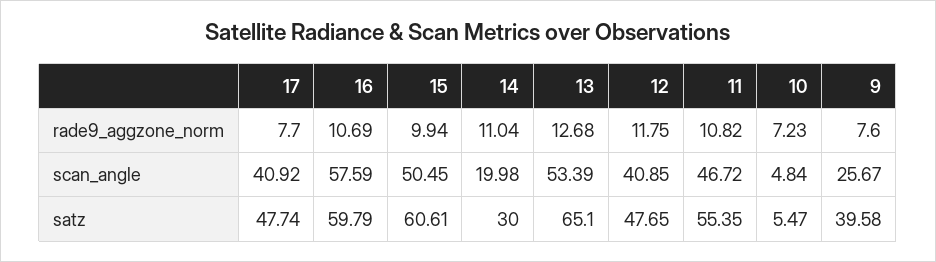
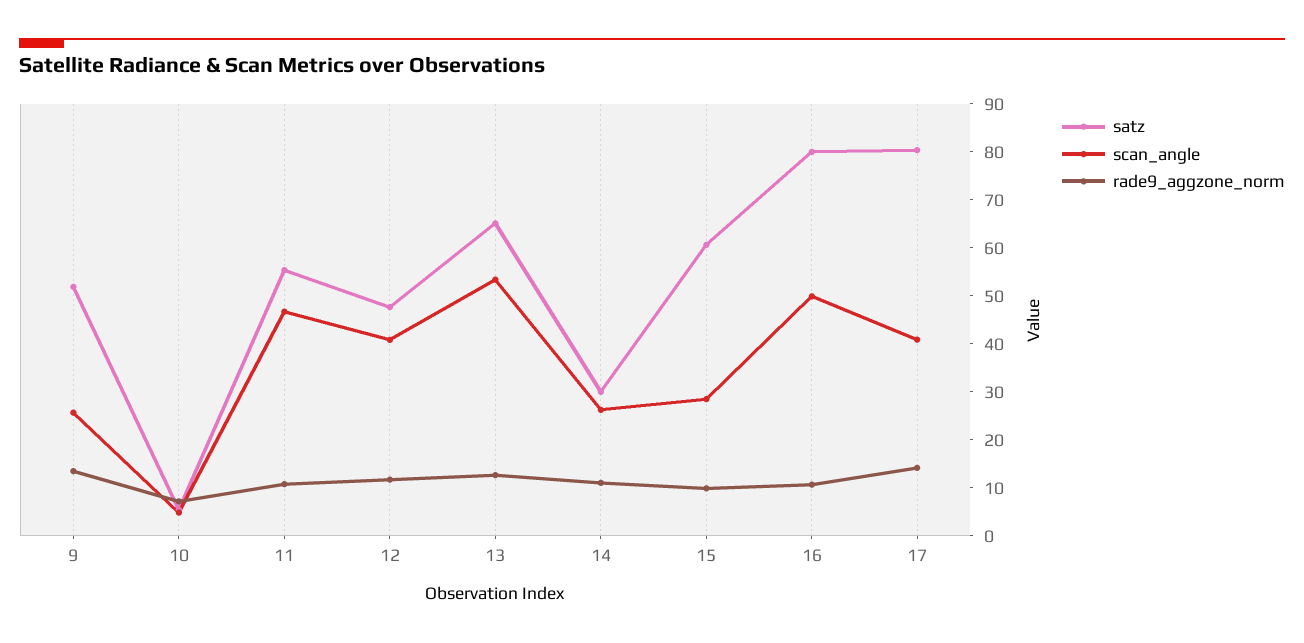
  {
    "rade9_aggzone_norm": {
-     "17": 7.7,
+     "17": 14,
      "16": 10.69,
      "15": 9.94,
      "14": 11.04,
      "13": 12.68,
      "12": 11.75,
      "11": 10.82,
      "10": 7.23,
-     "9": 7.6
+     "9": 14
    },
    "scan_angle": {
      "17": 40.92,
-     "16": 57.59,
+     "16": 50,
-     "15": 50.45,
+     "15": 28,
-     "14": 19.98,
+     "14": 26,
      "13": 53.39,
      "12": 40.85,
      "11": 46.72,
      "10": 4.84,
      "9": 25.67
    },
    "satz": {
-     "17": 47.74,
+     "17": 80,
-     "16": 59.79,
+     "16": 80,
      "15": 60.61,
      "14": 30,
      "13": 65.1,
      "12": 47.65,
      "11": 55.35,
      "10": 5.47,
-     "9": 39.58
+     "9": 52
    }
  }

